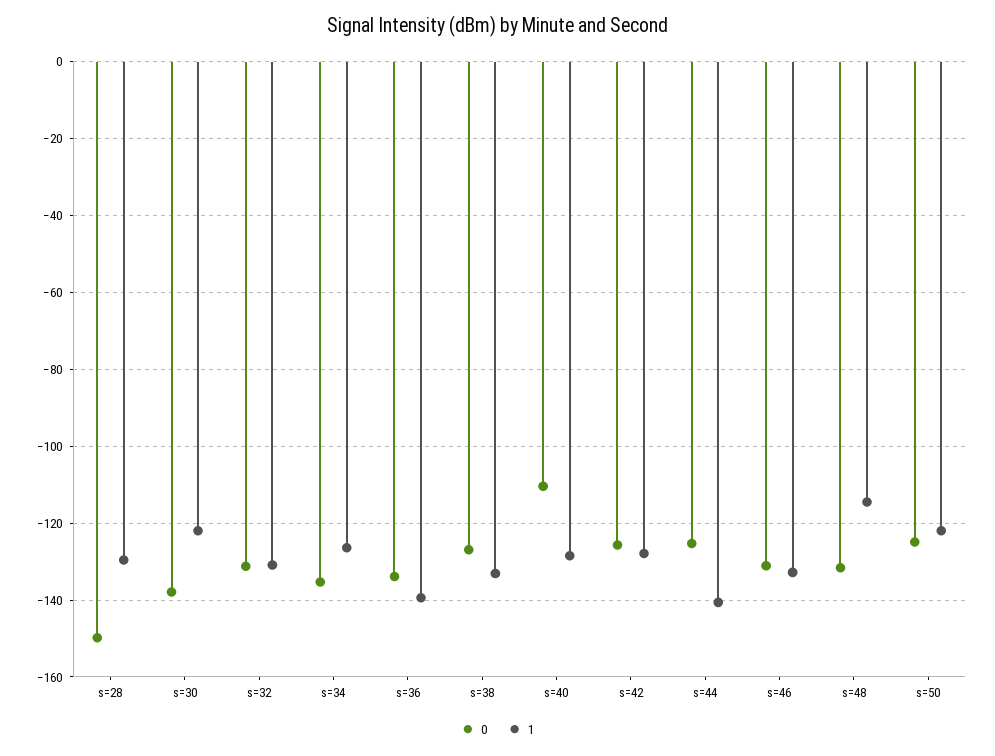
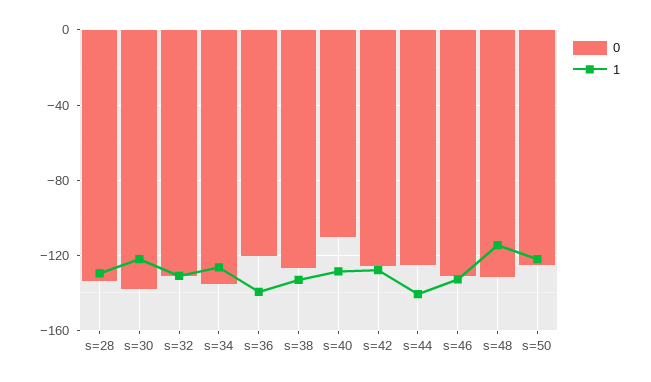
  {
    "0": {
-     "s=28": -150,
+     "s=28": -135,
      "s=30": -138,
      "s=32": -132,
      "s=34": -136,
-     "s=36": -134,
+     "s=36": -120,
      "s=38": -126,
      "s=40": -110,
      "s=42": -126,
      "s=44": -126,
      "s=46": -132,
      "s=48": -132,
      "s=50": -124
    },
    "1": {
      "s=28": -130,
      "s=30": -122,
      "s=32": -130,
      "s=34": -126,
      "s=36": -140,
      "s=38": -134,
      "s=40": -128,
      "s=42": -128,
      "s=44": -140,
      "s=46": -132,
      "s=48": -114,
      "s=50": -122
    }
  }

